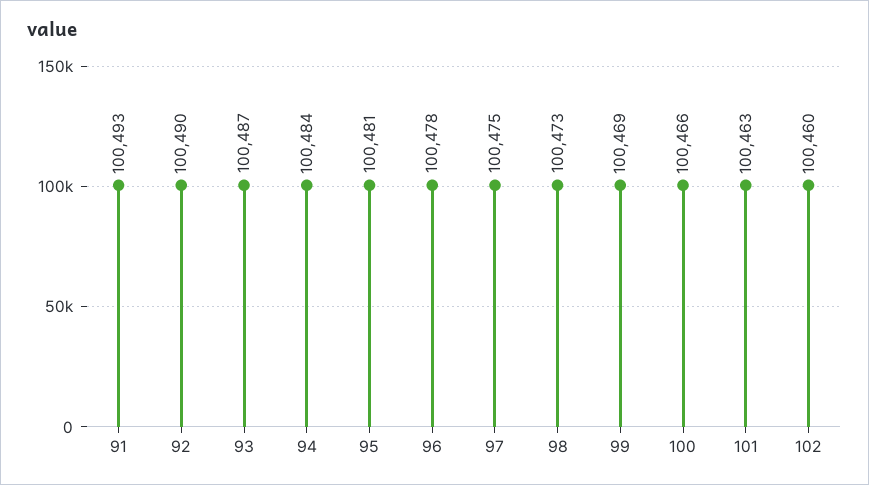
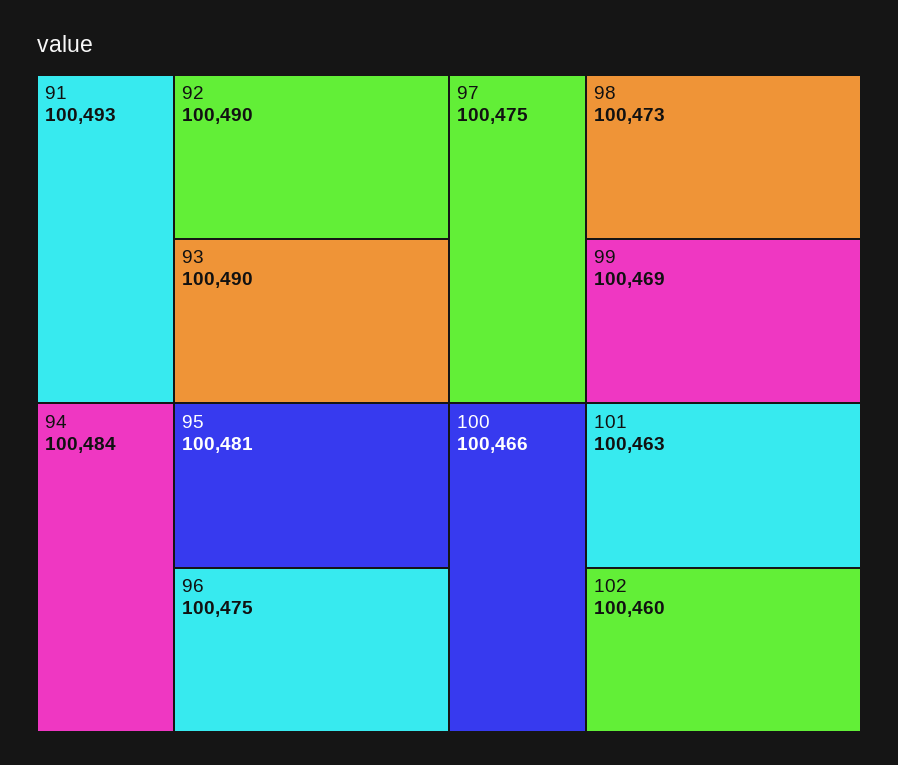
  {
    "91": 100493,
    "92": 100490,
-   "93": 100487,
+   "93": 100490,
    "94": 100484,
    "95": 100481,
-   "96": 100478,
+   "96": 100475,
    "97": 100475,
    "98": 100473,
    "99": 100469,
    "100": 100466,
    "101": 100463,
    "102": 100460
  }

